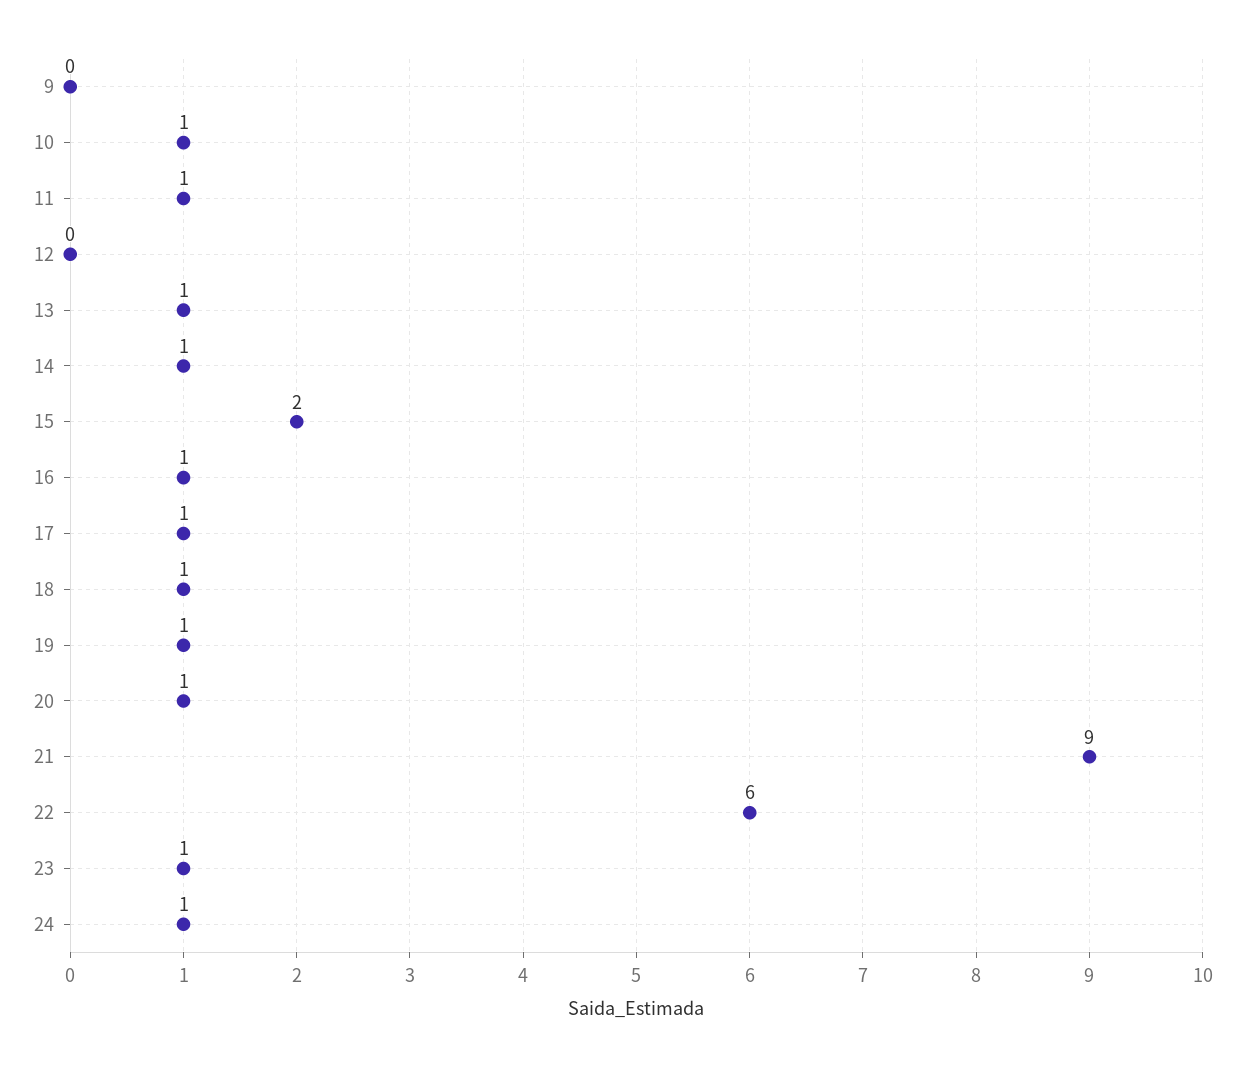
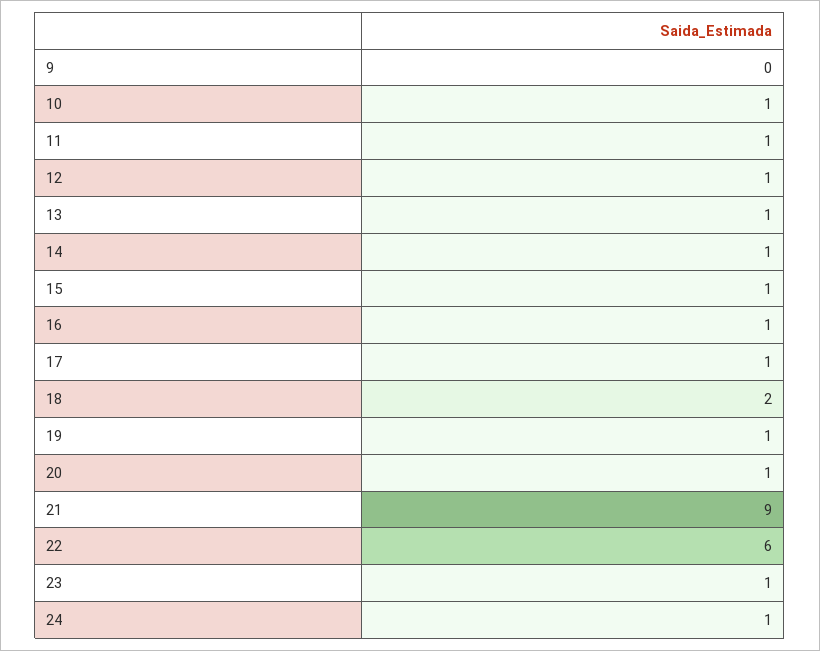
  {
    "9": 0,
    "10": 1,
    "11": 1,
-   "12": 0,
+   "12": 1,
    "13": 1,
    "14": 1,
-   "15": 2,
+   "15": 1,
    "16": 1,
    "17": 1,
-   "18": 1,
+   "18": 2,
    "19": 1,
    "20": 1,
    "21": 9,
    "22": 6,
    "23": 1,
    "24": 1
  }

